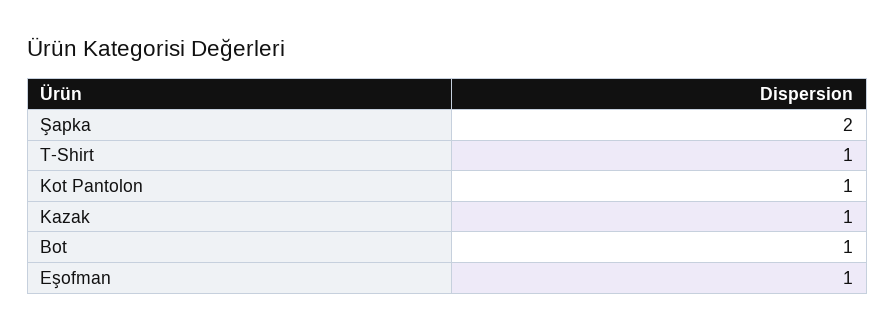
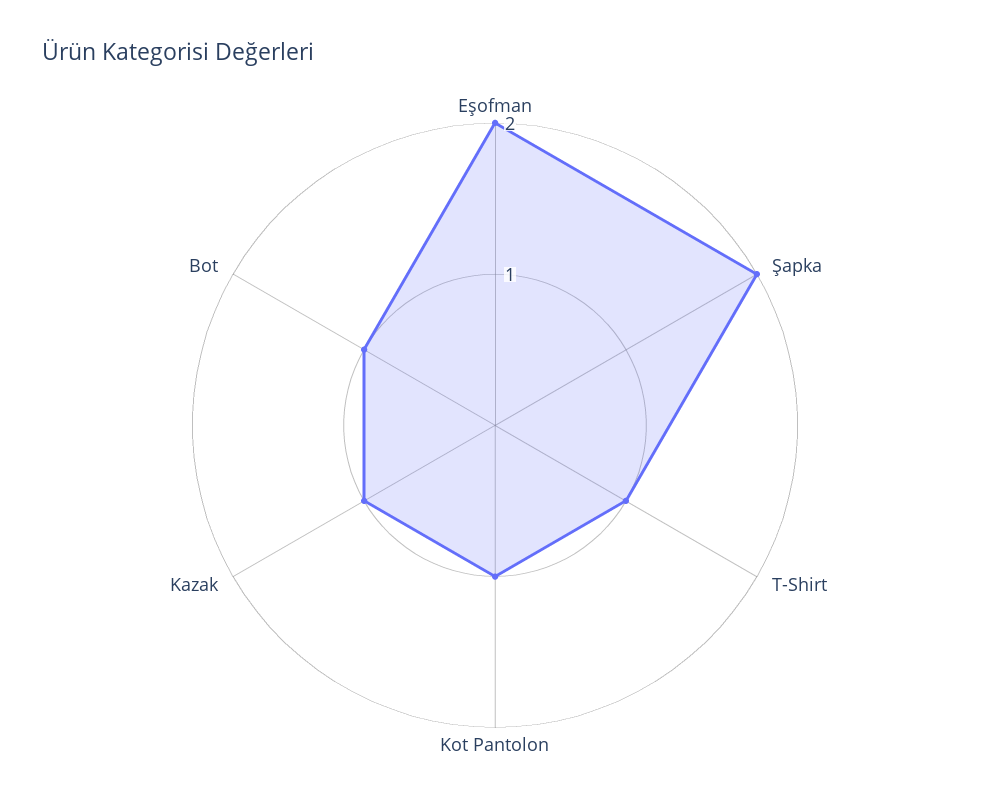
  {
    "Şapka": 2,
    "T-Shirt": 1,
    "Kot Pantolon": 1,
    "Kazak": 1,
    "Bot": 1,
-   "Eşofman": 1
+   "Eşofman": 2
  }

